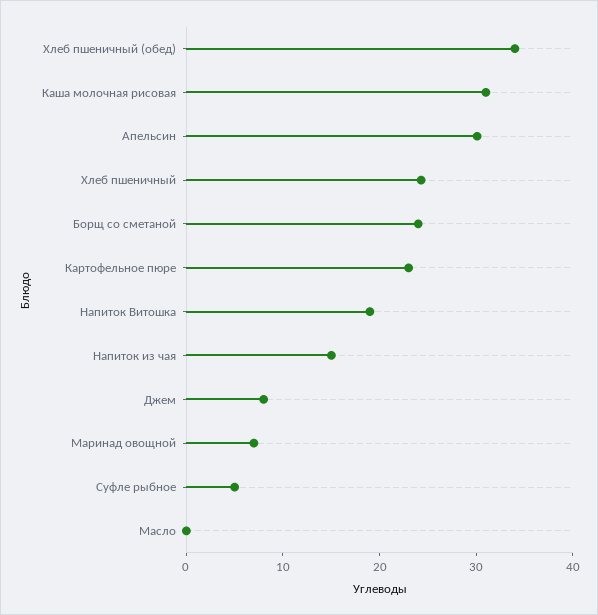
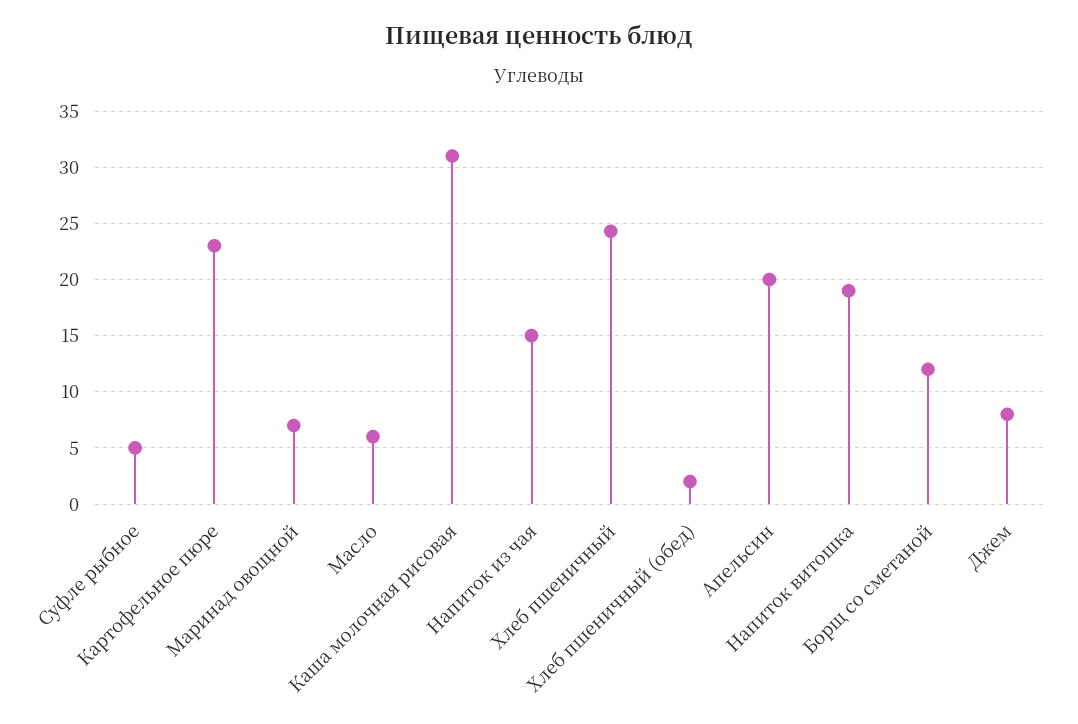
  {
-   "Хлеб пшеничный (обед)": 34,
+   "Хлеб пшеничный (обед)": 2,
    "Каша молочная рисовая": 31,
-   "Апельсин": 30,
+   "Апельсин": 20,
    "Хлеб пшеничный": 24,
-   "Борщ со сметаной": 24,
+   "Борщ со сметаной": 12,
    "Картофельное пюре": 23,
    "Напиток Витошка": 19,
    "Напиток из чая": 15,
    "Джем": 8,
    "Маринад овощной": 7,
    "Суфле рыбное": 5,
-   "Масло": 0
+   "Масло": 6
  }

